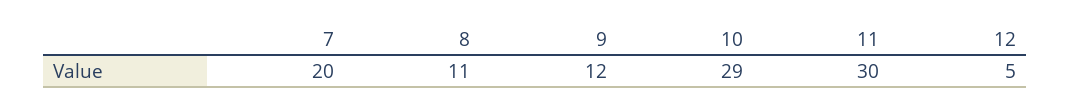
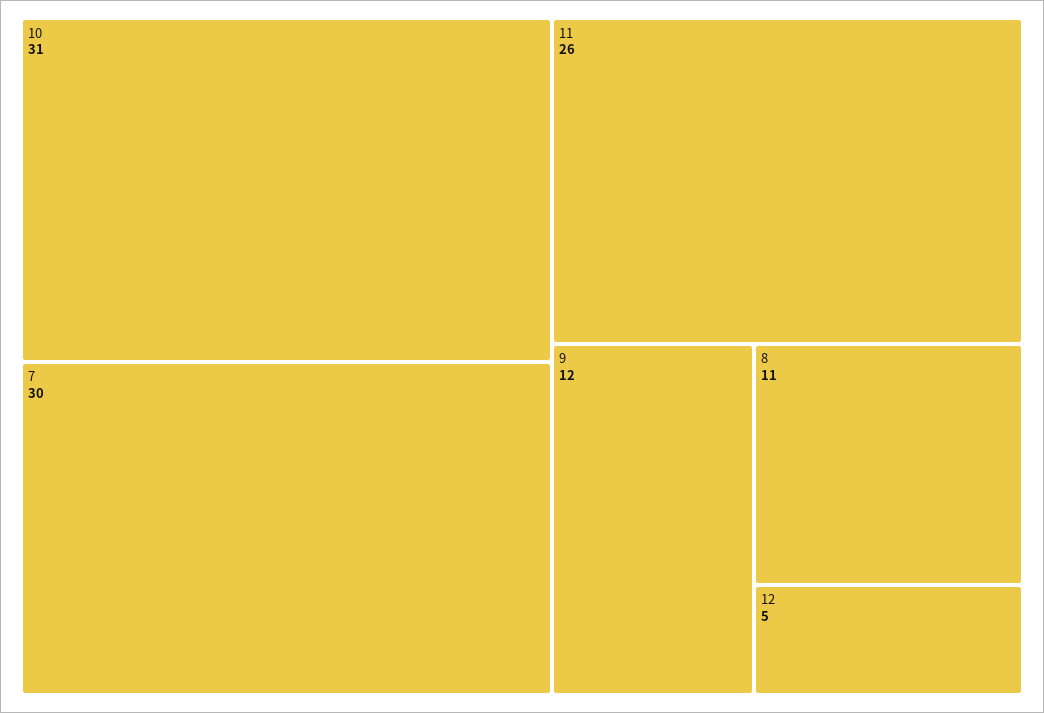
  {
-   "7": 20,
+   "7": 30,
    "8": 11,
    "9": 12,
-   "10": 29,
+   "10": 31,
-   "11": 30,
+   "11": 26,
    "12": 5
  }

